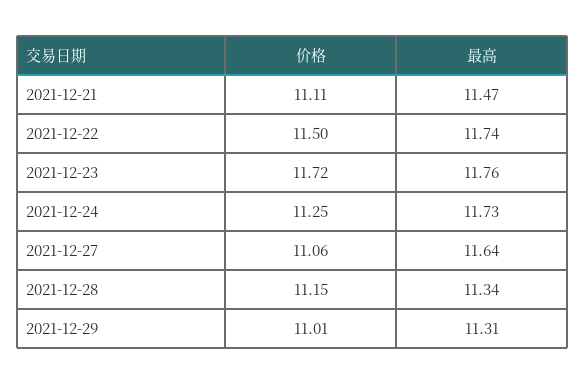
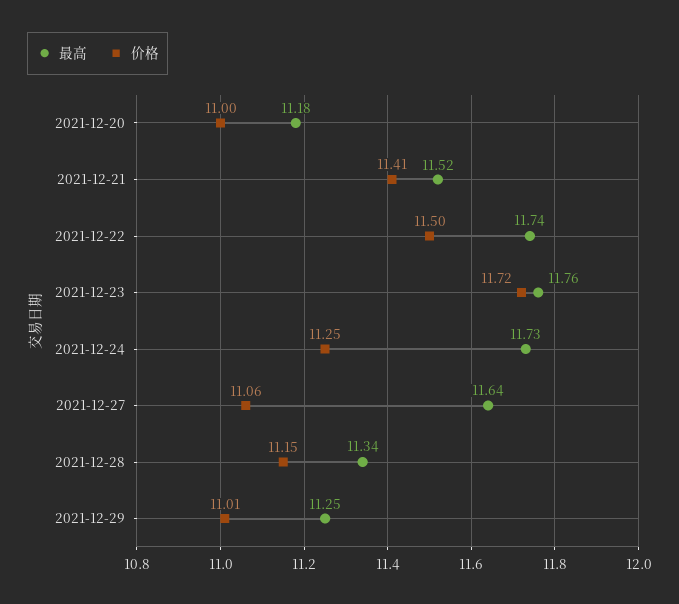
  {
    "价格": {
-     "2021-12-21": 11.11,
+     "2021-12-21": 11.41,
      "2021-12-22": 11.5,
      "2021-12-23": 11.72,
      "2021-12-24": 11.25,
      "2021-12-27": 11.06,
      "2021-12-28": 11.15,
-     "2021-12-29": 11.01
+     "2021-12-29": 11.01,
+     "2021-12-20": 11
    },
    "最高": {
-     "2021-12-21": 11.47,
+     "2021-12-21": 11.52,
      "2021-12-22": 11.74,
      "2021-12-23": 11.76,
      "2021-12-24": 11.73,
      "2021-12-27": 11.64,
      "2021-12-28": 11.34,
-     "2021-12-29": 11.31
+     "2021-12-29": 11.25,
+     "2021-12-20": 11.18
    }
  }

